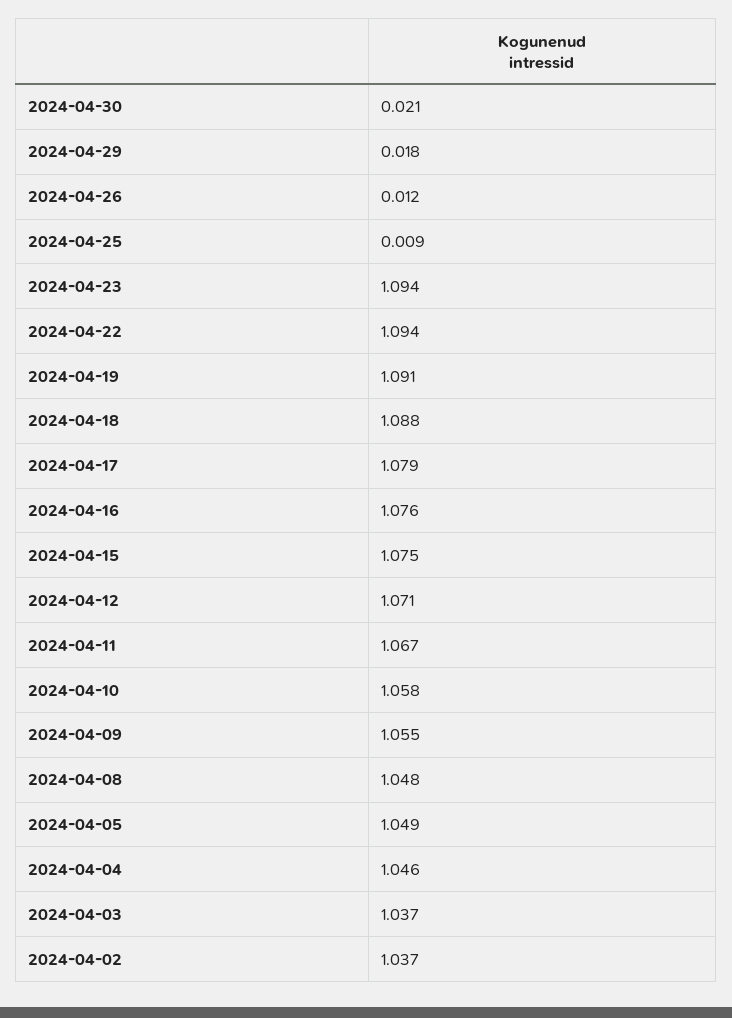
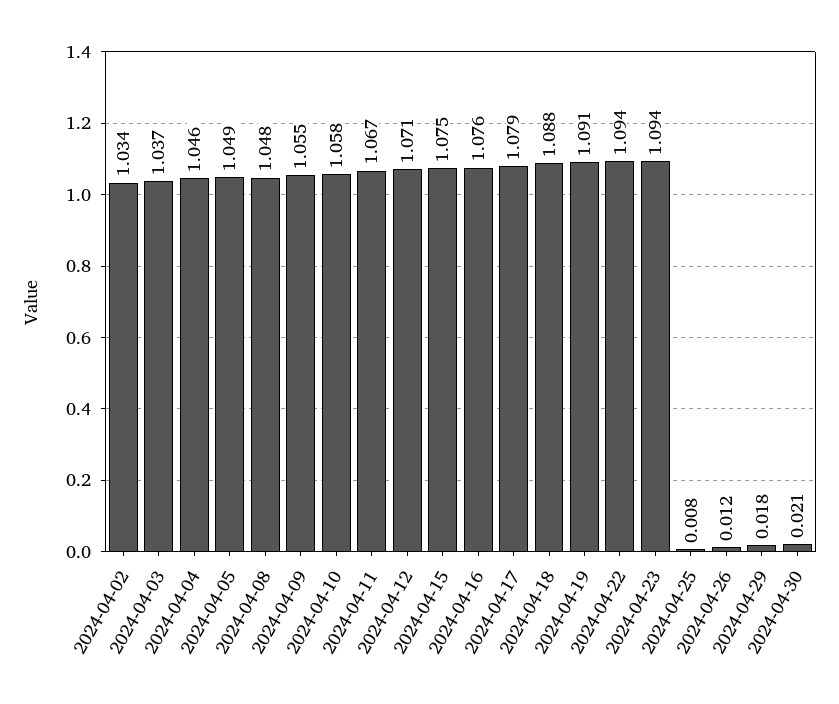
  {
    "2024-04-30": 0.021,
    "2024-04-29": 0.018,
    "2024-04-26": 0.012,
-   "2024-04-25": 0.009,
+   "2024-04-25": 0.008,
    "2024-04-23": 1.094,
    "2024-04-22": 1.094,
    "2024-04-19": 1.091,
    "2024-04-18": 1.088,
    "2024-04-17": 1.079,
    "2024-04-16": 1.076,
    "2024-04-15": 1.075,
    "2024-04-12": 1.071,
    "2024-04-11": 1.067,
    "2024-04-10": 1.058,
    "2024-04-09": 1.055,
    "2024-04-08": 1.048,
    "2024-04-05": 1.049,
    "2024-04-04": 1.046,
    "2024-04-03": 1.037,
-   "2024-04-02": 1.037
+   "2024-04-02": 1.034
  }

